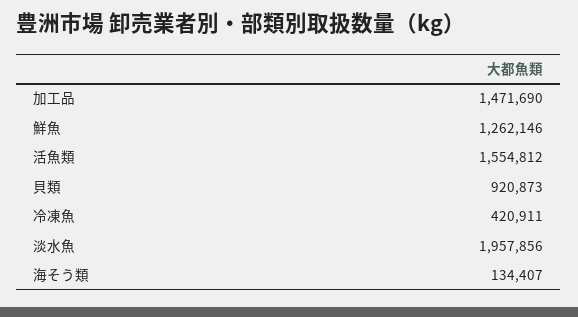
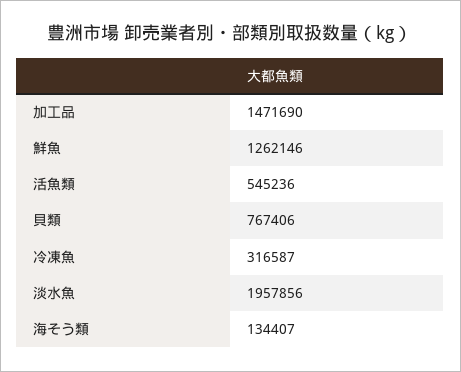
  {
    "加工品": 1471690,
    "鮮魚": 1262146,
-   "活魚類": 1554812,
+   "活魚類": 545236,
-   "貝類": 920873,
+   "貝類": 767406,
-   "冷凍魚": 420911,
+   "冷凍魚": 316587,
    "淡水魚": 1957856,
    "海そう類": 134407
  }

